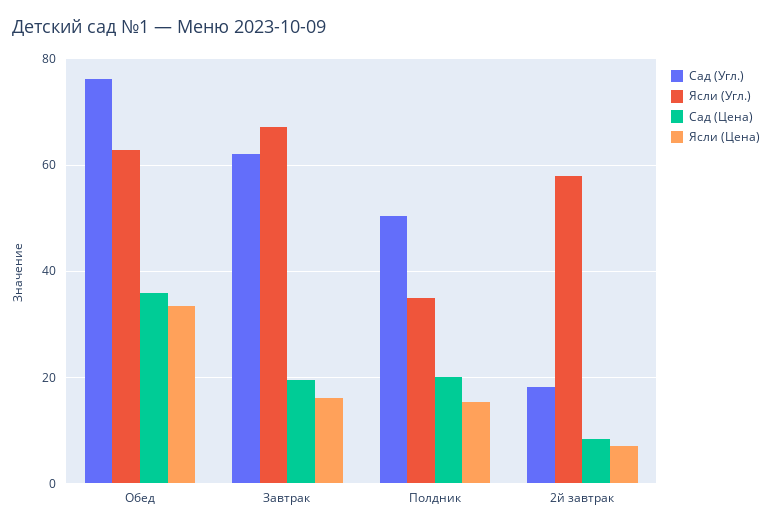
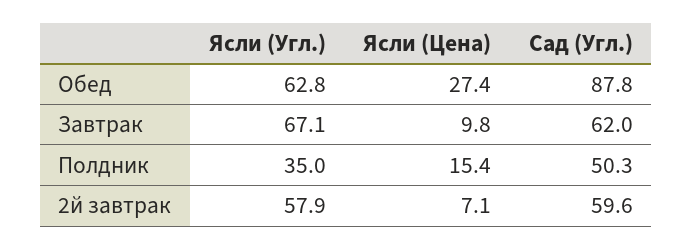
  {
    "Сад (Угл.)": {
-     "Обед": 76,
+     "Обед": 87.8,
      "Завтрак": 62,
      "Полдник": 50.3,
-     "2й завтрак": 18
+     "2й завтрак": 59.6
    },
    "Ясли (Угл.)": {
      "Обед": 62.8,
      "Завтрак": 67.1,
      "Полдник": 35,
      "2й завтрак": 57.9
    },
-   "Сад (Цена)": {
-     "Обед": 36,
-     "Завтрак": 20,
-     "Полдник": 20,
-     "2й завтрак": 8
-   },
    "Ясли (Цена)": {
-     "Обед": 34,
+     "Обед": 27.4,
-     "Завтрак": 16,
+     "Завтрак": 9.8,
      "Полдник": 15.4,
      "2й завтрак": 7.1
    }
  }

